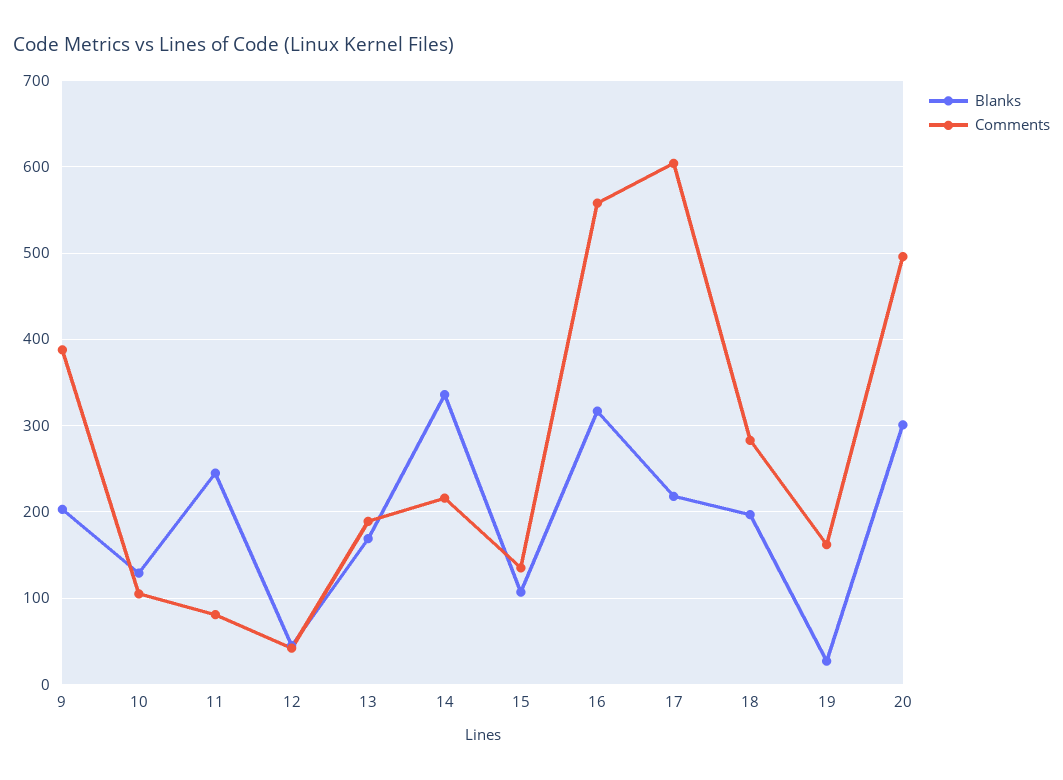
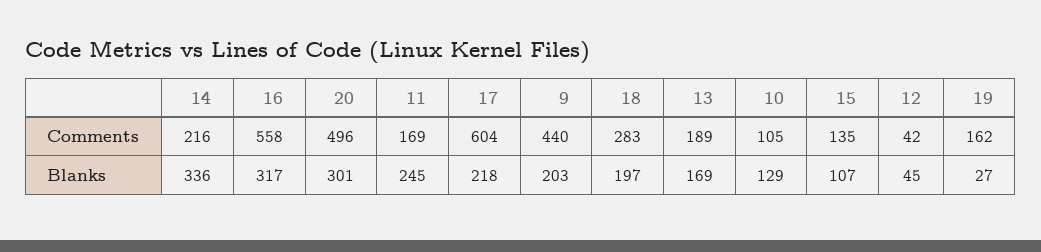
  {
    "Blanks": {
      "9": 203,
      "10": 129,
      "11": 245,
      "12": 45,
      "13": 169,
      "14": 336,
      "15": 107,
      "16": 317,
      "17": 218,
      "18": 197,
      "19": 27,
      "20": 301
    },
    "Comments": {
-     "9": 390,
+     "9": 440,
      "10": 105,
-     "11": 80,
+     "11": 169,
      "12": 42,
      "13": 189,
      "14": 216,
      "15": 135,
      "16": 558,
      "17": 604,
      "18": 283,
      "19": 162,
      "20": 496
    }
  }

